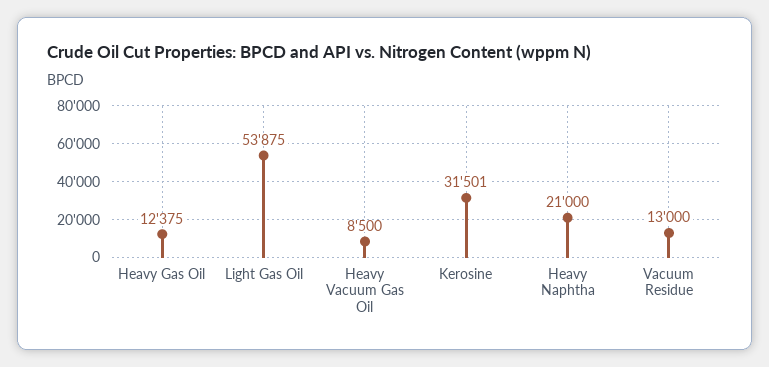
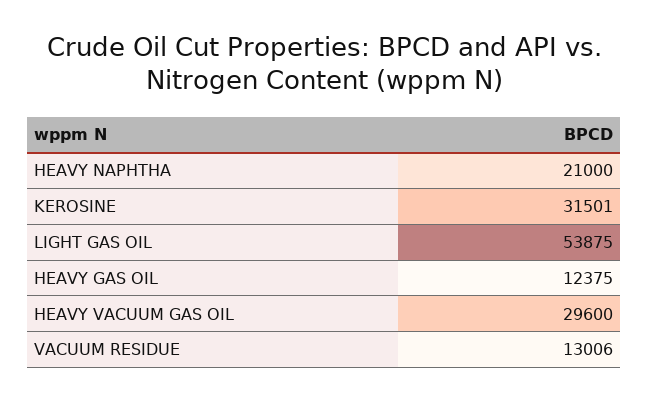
  {
    "Heavy Gas Oil": 12375,
    "Light Gas Oil": 53875,
-   "Heavy Vacuum Gas Oil": 8500,
+   "Heavy Vacuum Gas Oil": 29600,
    "Kerosine": 31501,
    "Heavy Naphtha": 21000,
-   "Vacuum Residue": 13000
+   "Vacuum Residue": 13006
  }

